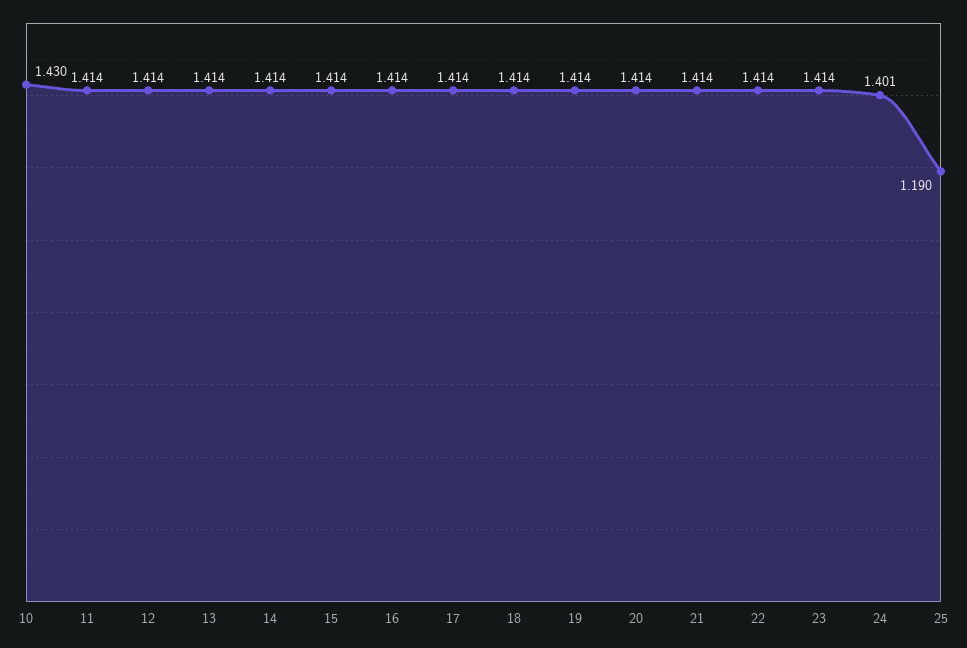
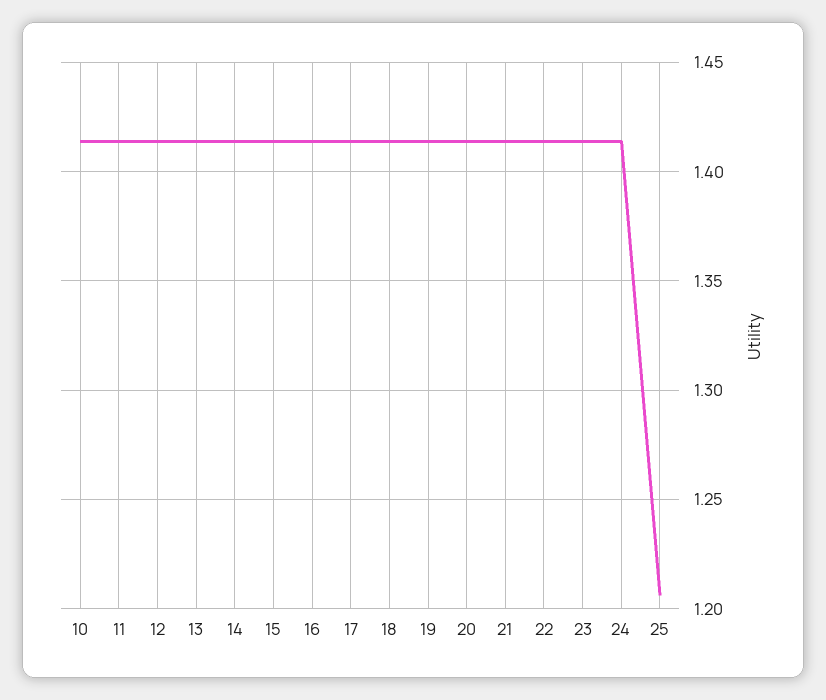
  {
-   "10": 1.43,
+   "10": 1.415,
    "11": 1.414,
    "12": 1.414,
    "13": 1.414,
    "14": 1.414,
    "15": 1.414,
    "16": 1.414,
    "17": 1.414,
    "18": 1.414,
    "19": 1.414,
    "20": 1.414,
    "21": 1.414,
    "22": 1.414,
    "23": 1.414,
-   "24": 1.401,
+   "24": 1.415,
-   "25": 1.19
+   "25": 1.205
  }

